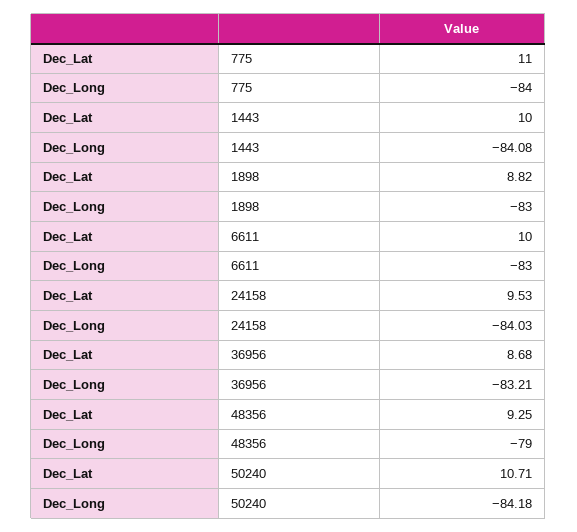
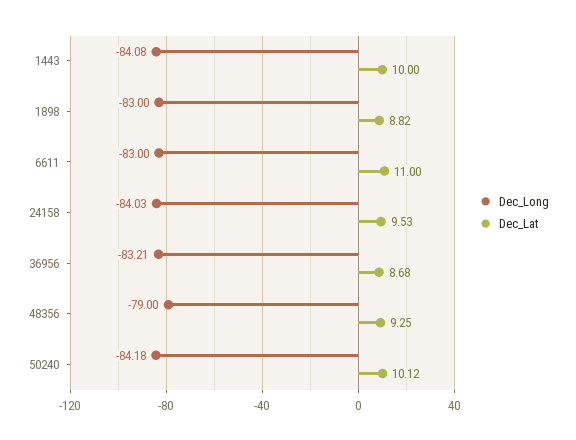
  {
    "Dec_Lat": {
-     "775": 11,
      "1443": 10,
      "1898": 8.82,
-     "6611": 10,
+     "6611": 11,
      "24158": 9.53,
      "36956": 8.68,
      "48356": 9.25,
-     "50240": 10.71
+     "50240": 10.12
    },
    "Dec_Long": {
-     "775": -84,
      "1443": -84.08,
      "1898": -83,
      "6611": -83,
      "24158": -84.03,
      "36956": -83.21,
      "48356": -79,
      "50240": -84.18
    }
  }

